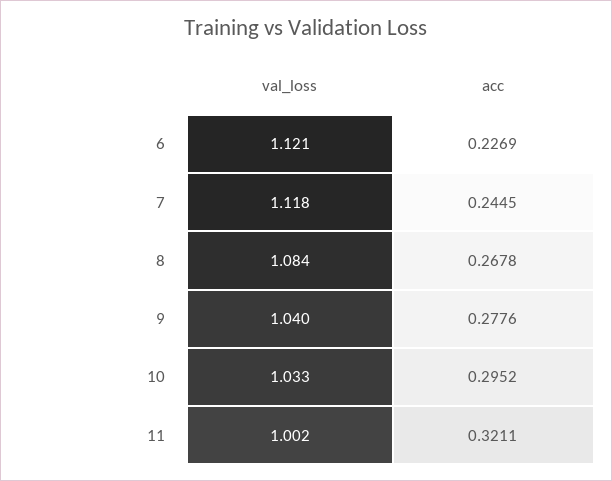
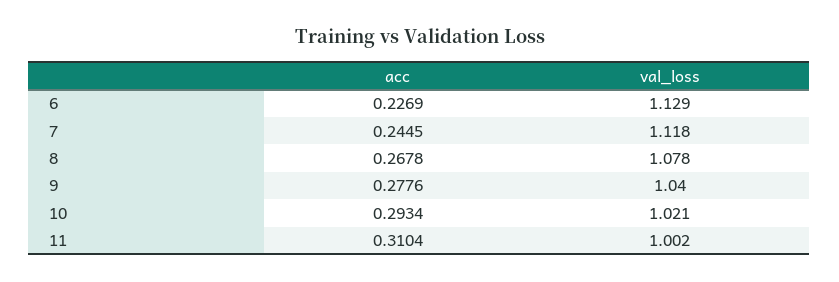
  {
    "val_loss": {
-     "6": 1.121,
+     "6": 1.129,
      "7": 1.118,
-     "8": 1.084,
+     "8": 1.078,
      "9": 1.04,
-     "10": 1.033,
+     "10": 1.021,
      "11": 1.002
    },
    "acc": {
      "6": 0.2269,
      "7": 0.2445,
      "8": 0.2678,
      "9": 0.2776,
-     "10": 0.2952,
+     "10": 0.2934,
-     "11": 0.3211
+     "11": 0.3104
    }
  }

